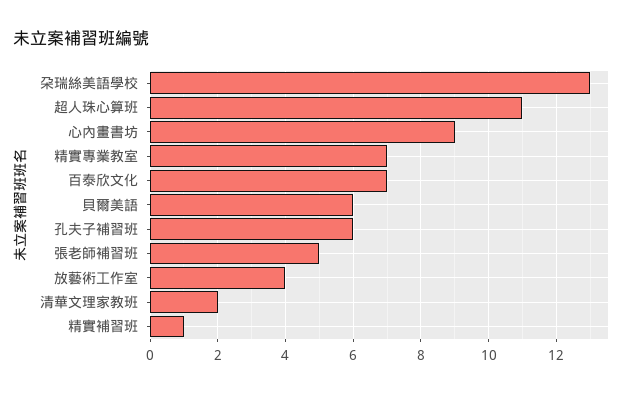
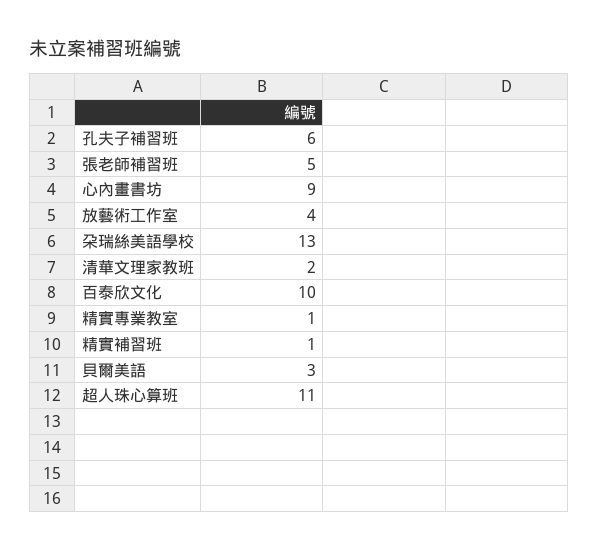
  {
    "朶瑞絲美語學校": 13,
    "超人珠心算班": 11,
    "心內畫書坊": 9,
-   "精實專業教室": 7,
+   "精實專業教室": 1,
-   "百泰欣文化": 7,
+   "百泰欣文化": 10,
-   "貝爾美語": 6,
+   "貝爾美語": 3,
    "孔夫子補習班": 6,
    "張老師補習班": 5,
    "放藝術工作室": 4,
    "清華文理家教班": 2,
    "精實補習班": 1
  }

